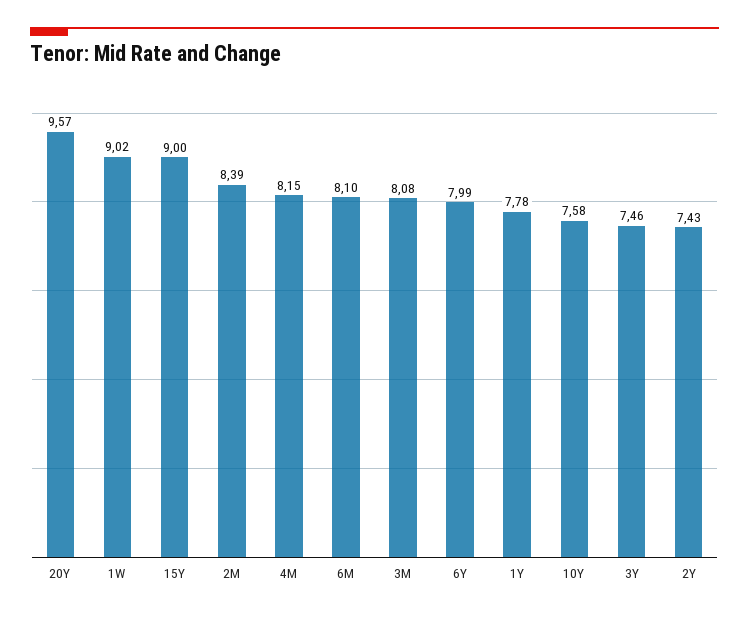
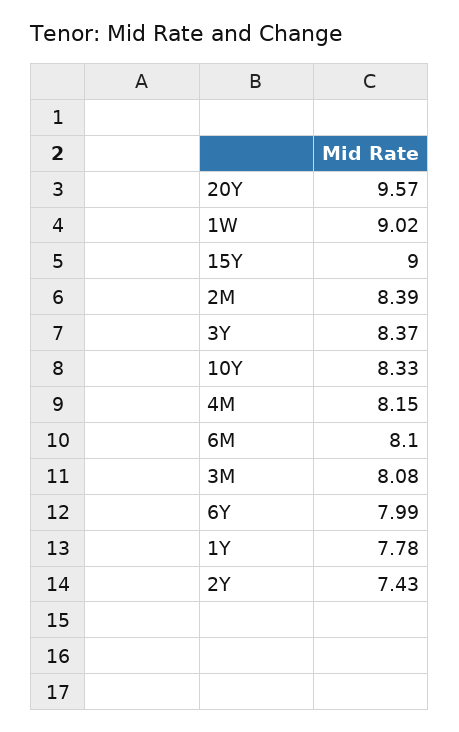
  {
    "20Y": 9.57,
    "1W": 9.02,
    "15Y": 9,
    "2M": 8.39,
    "4M": 8.15,
    "6M": 8.1,
    "3M": 8.08,
    "6Y": 7.99,
    "1Y": 7.78,
-   "10Y": 7.58,
+   "10Y": 8.33,
-   "3Y": 7.46,
+   "3Y": 8.37,
    "2Y": 7.43
  }

